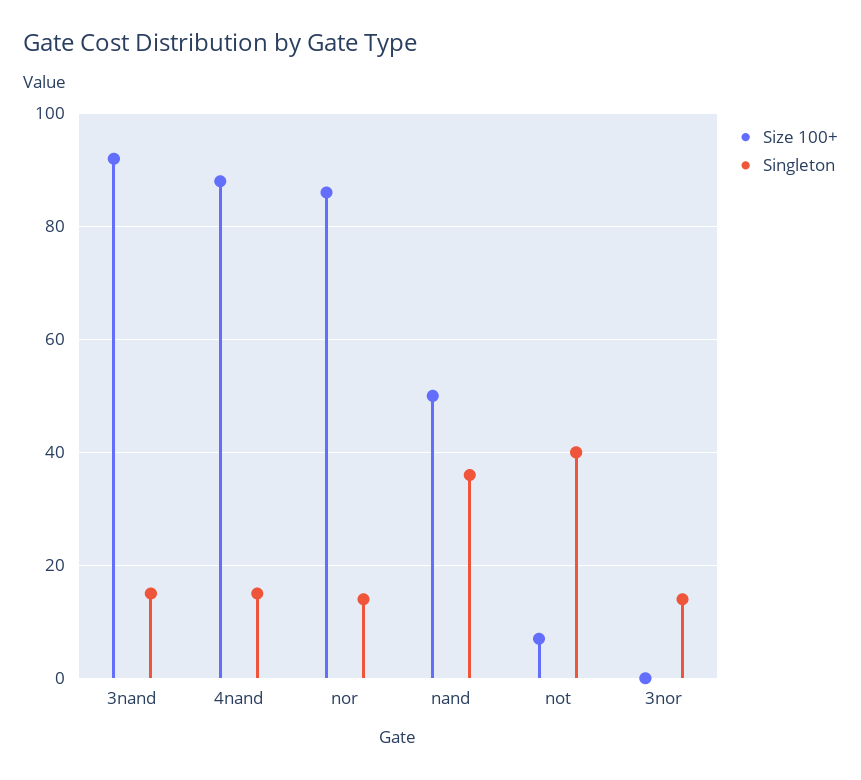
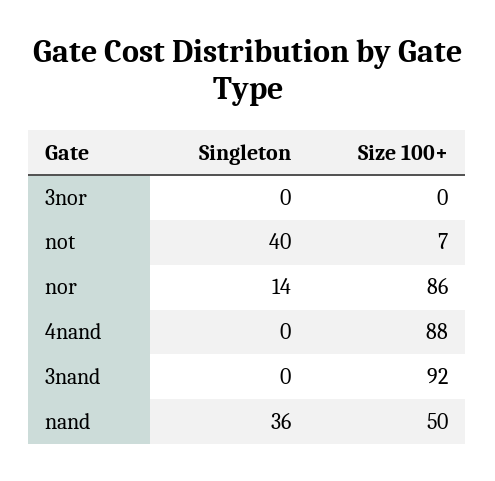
  {
    "Size 100+": {
      "3nand": 92,
      "4nand": 88,
      "nor": 86,
      "nand": 50,
      "not": 7,
      "3nor": 0
    },
    "Singleton": {
-     "3nand": 15,
+     "3nand": 0,
-     "4nand": 15,
+     "4nand": 0,
      "nor": 14,
      "nand": 36,
      "not": 40,
-     "3nor": 15
+     "3nor": 0
    }
  }

